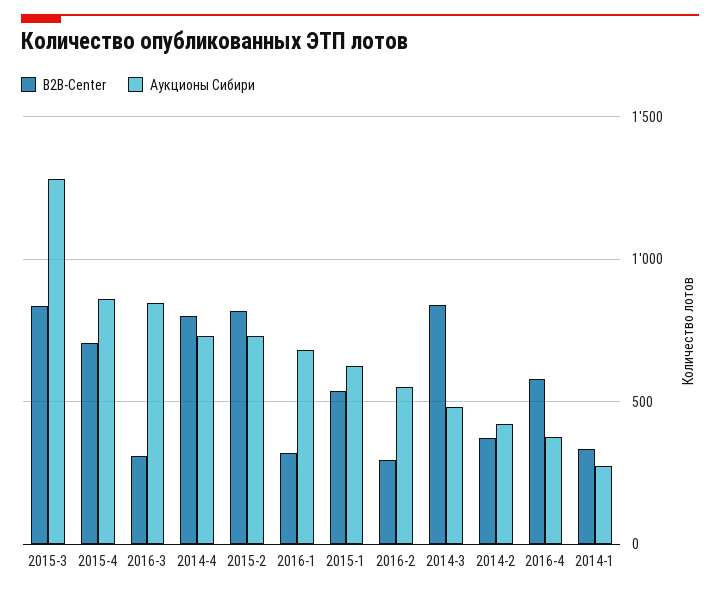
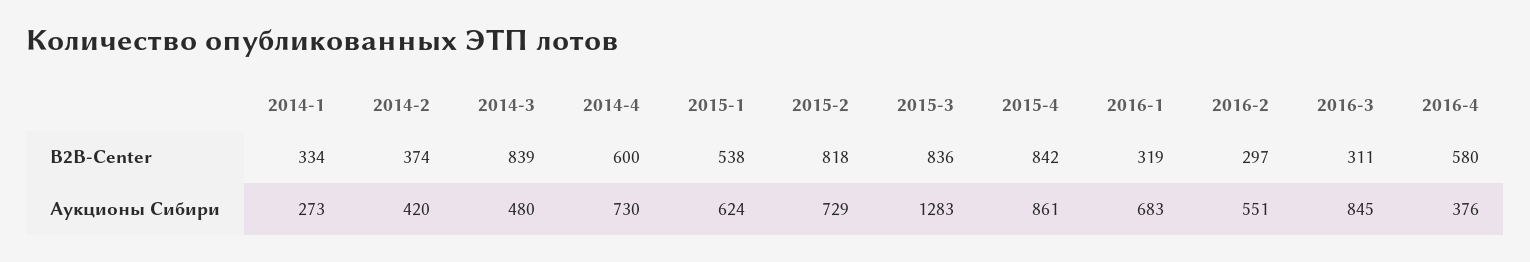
  {
    "B2B-Center": {
      "2015-3": 836,
-     "2015-4": 700,
+     "2015-4": 842,
      "2016-3": 311,
-     "2014-4": 800,
+     "2014-4": 600,
      "2015-2": 818,
      "2016-1": 319,
      "2015-1": 538,
      "2016-2": 297,
      "2014-3": 839,
      "2014-2": 374,
      "2016-4": 580,
      "2014-1": 334
    },
    "Аукционы Сибири": {
      "2015-3": 1283,
      "2015-4": 861,
      "2016-3": 845,
      "2014-4": 730,
      "2015-2": 729,
      "2016-1": 683,
      "2015-1": 624,
      "2016-2": 551,
      "2014-3": 480,
      "2014-2": 420,
      "2016-4": 376,
      "2014-1": 273
    }
  }

